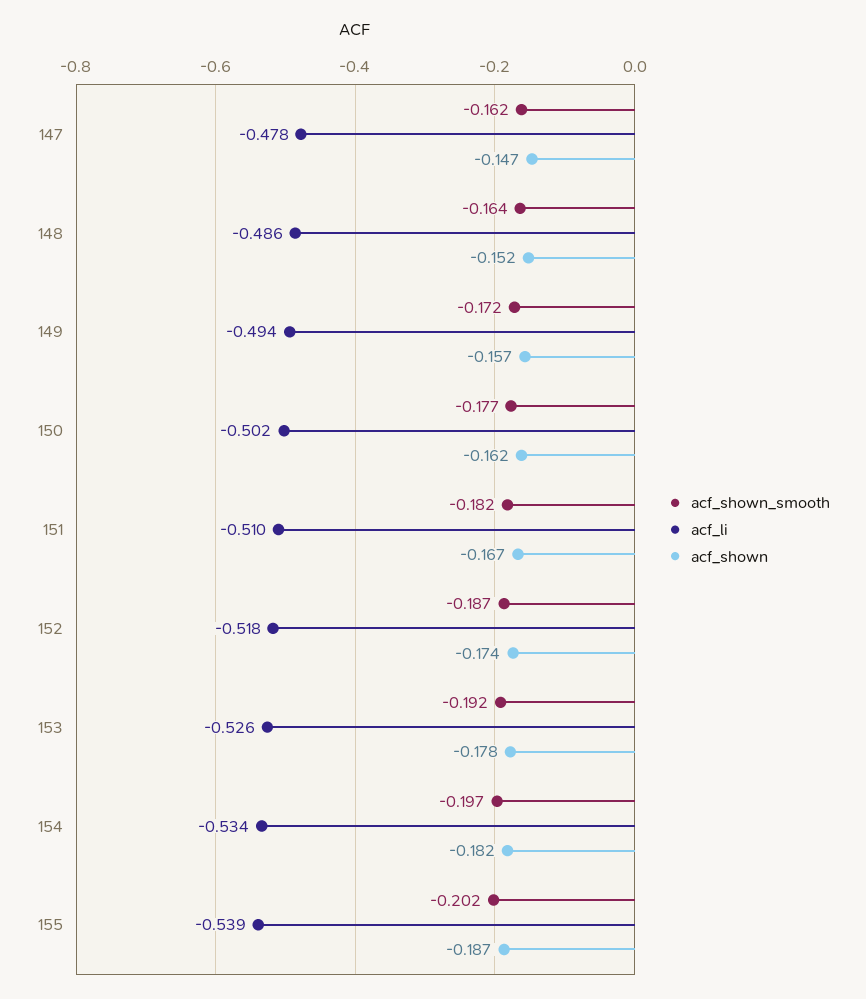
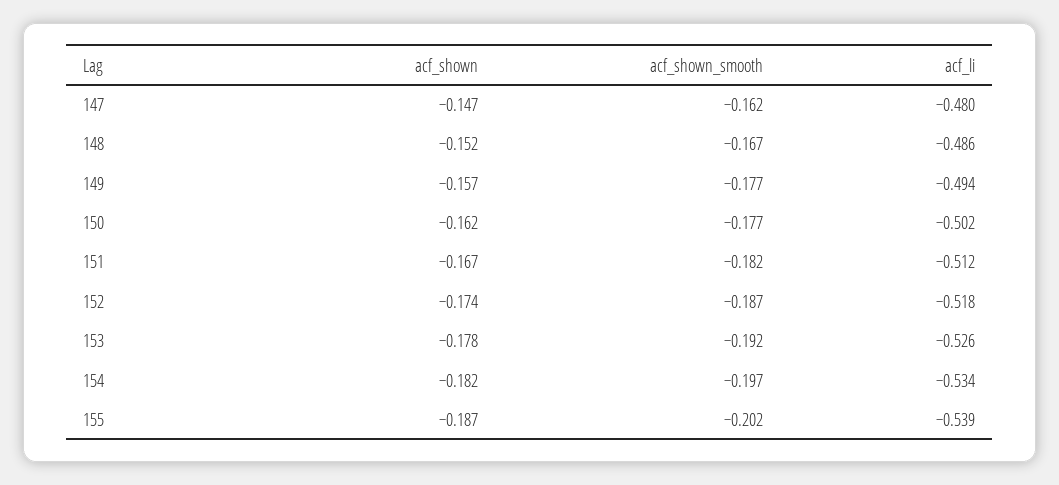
  {
    "acf_shown_smooth": {
      "147": -0.162,
-     "148": -0.164,
+     "148": -0.167,
-     "149": -0.172,
+     "149": -0.177,
      "150": -0.177,
      "151": -0.182,
      "152": -0.187,
      "153": -0.192,
      "154": -0.197,
      "155": -0.202
    },
    "acf_li": {
-     "147": -0.478,
+     "147": -0.48,
      "148": -0.486,
      "149": -0.494,
      "150": -0.502,
-     "151": -0.51,
+     "151": -0.512,
      "152": -0.518,
      "153": -0.526,
      "154": -0.534,
      "155": -0.539
    },
    "acf_shown": {
      "147": -0.147,
      "148": -0.152,
      "149": -0.157,
      "150": -0.162,
      "151": -0.167,
      "152": -0.174,
      "153": -0.178,
      "154": -0.182,
      "155": -0.187
    }
  }

